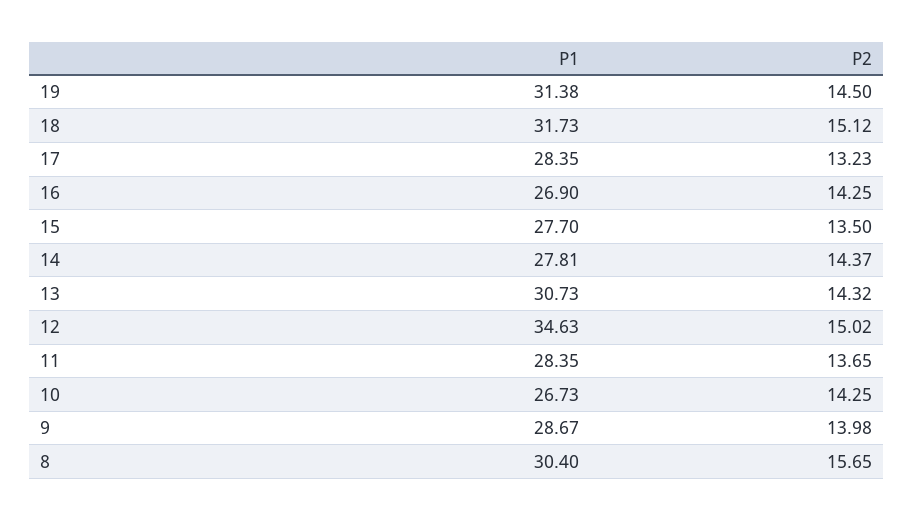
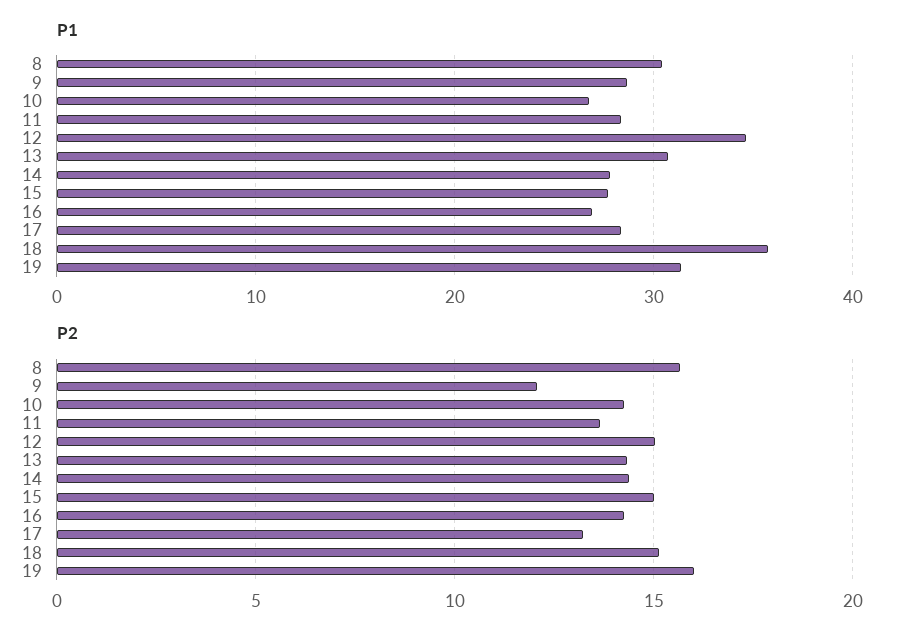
  {
    "P1": {
      "19": 31.38,
-     "18": 31.73,
+     "18": 36,
      "17": 28.35,
      "16": 26.9,
      "15": 27.7,
      "14": 27.81,
      "13": 30.73,
      "12": 34.63,
      "11": 28.35,
      "10": 26.73,
      "9": 28.67,
      "8": 30.4
    },
    "P2": {
-     "19": 14.5,
+     "19": 16,
      "18": 15.12,
      "17": 13.23,
      "16": 14.25,
-     "15": 13.5,
+     "15": 15,
      "14": 14.37,
      "13": 14.32,
      "12": 15.02,
      "11": 13.65,
      "10": 14.25,
-     "9": 13.98,
+     "9": 12,
      "8": 15.65
    }
  }

